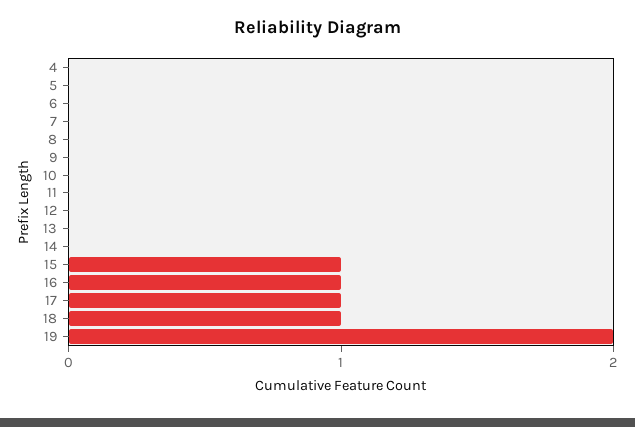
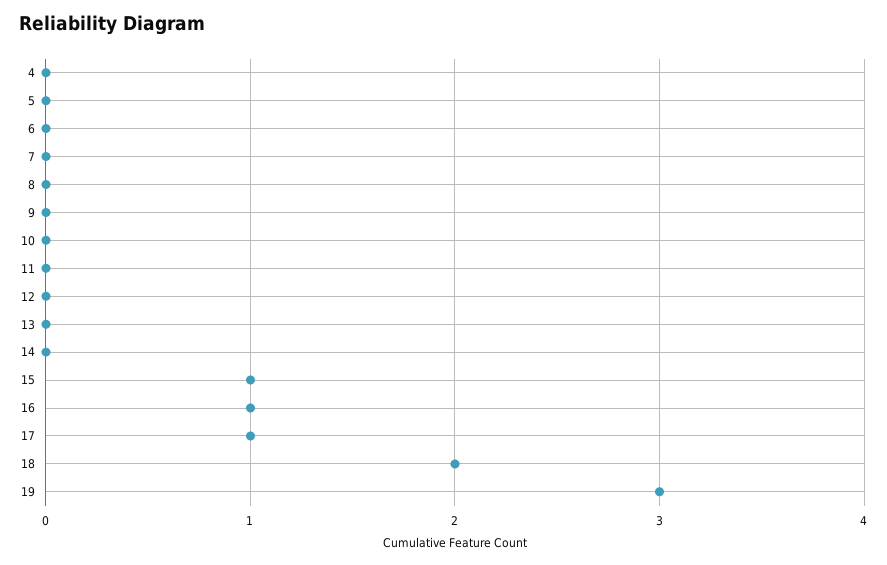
  {
    "4": 0,
    "5": 0,
    "6": 0,
    "7": 0,
    "8": 0,
    "9": 0,
    "10": 0,
    "11": 0,
    "12": 0,
    "13": 0,
    "14": 0,
    "15": 1,
    "16": 1,
    "17": 1,
-   "18": 1,
+   "18": 2,
-   "19": 2
+   "19": 3
  }

